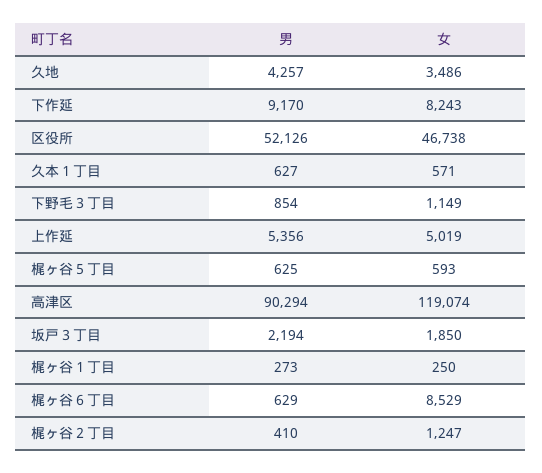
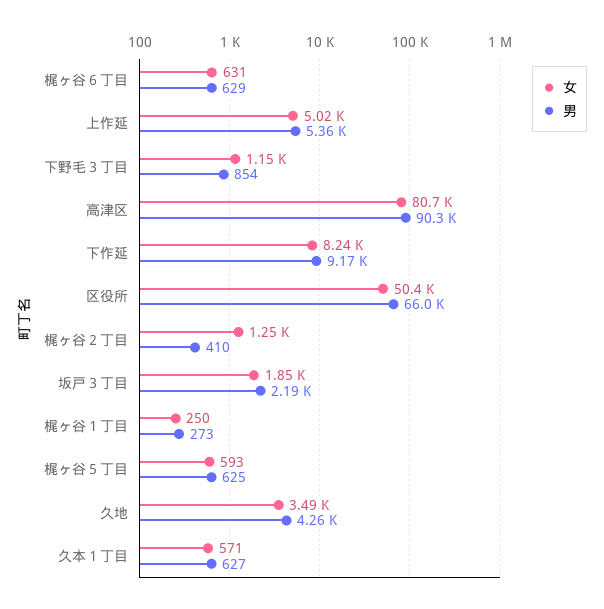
  {
    "男": {
      "久地": 4257,
      "下作延": 9170,
-     "区役所": 52126,
+     "区役所": 66000,
      "久本１丁目": 627,
      "下野毛３丁目": 854,
      "上作延": 5356,
      "梶ヶ谷５丁目": 625,
      "高津区": 90294,
      "坂戸３丁目": 2194,
      "梶ヶ谷１丁目": 273,
      "梶ヶ谷６丁目": 629,
      "梶ヶ谷２丁目": 410
    },
    "女": {
      "久地": 3486,
      "下作延": 8243,
-     "区役所": 46738,
+     "区役所": 50400,
      "久本１丁目": 571,
      "下野毛３丁目": 1149,
      "上作延": 5019,
      "梶ヶ谷５丁目": 593,
-     "高津区": 119074,
+     "高津区": 80700,
      "坂戸３丁目": 1850,
      "梶ヶ谷１丁目": 250,
-     "梶ヶ谷６丁目": 8529,
+     "梶ヶ谷６丁目": 631,
      "梶ヶ谷２丁目": 1247
    }
  }

